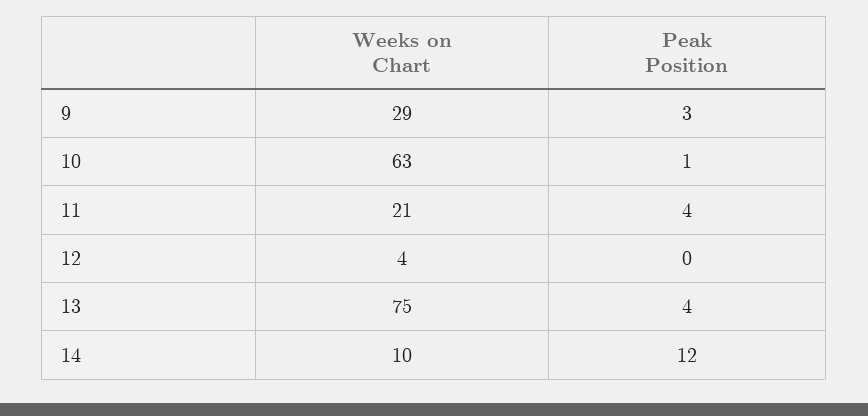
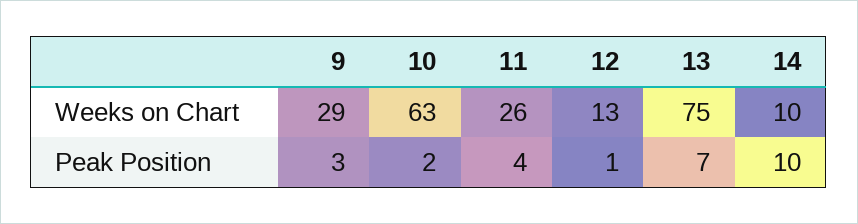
  {
    "Weeks on Chart": {
      "9": 29,
      "10": 63,
-     "11": 21,
+     "11": 26,
-     "12": 4,
+     "12": 13,
      "13": 75,
      "14": 10
    },
    "Peak Position": {
      "9": 3,
-     "10": 1,
+     "10": 2,
      "11": 4,
-     "12": 0,
+     "12": 1,
-     "13": 4,
+     "13": 7,
-     "14": 12
+     "14": 10
    }
  }

